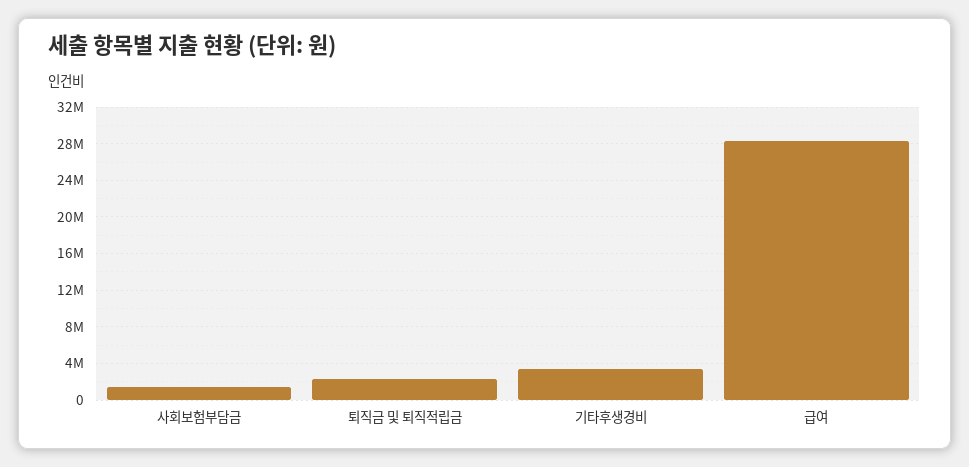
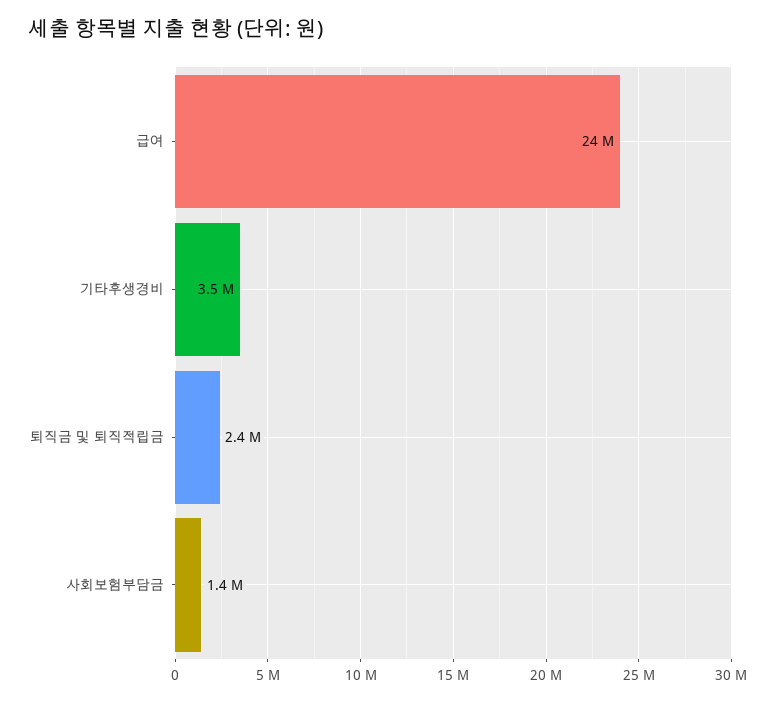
  {
    "사회보험부담금": 1400000,
    "퇴직금 및 퇴직적립금": 2400000,
    "기타후생경비": 3500000,
-   "급여": 28000000
+   "급여": 24000000
  }

